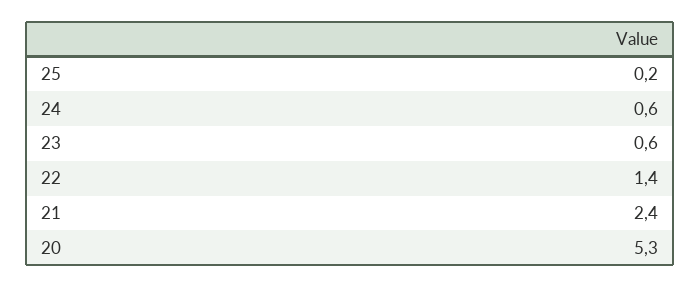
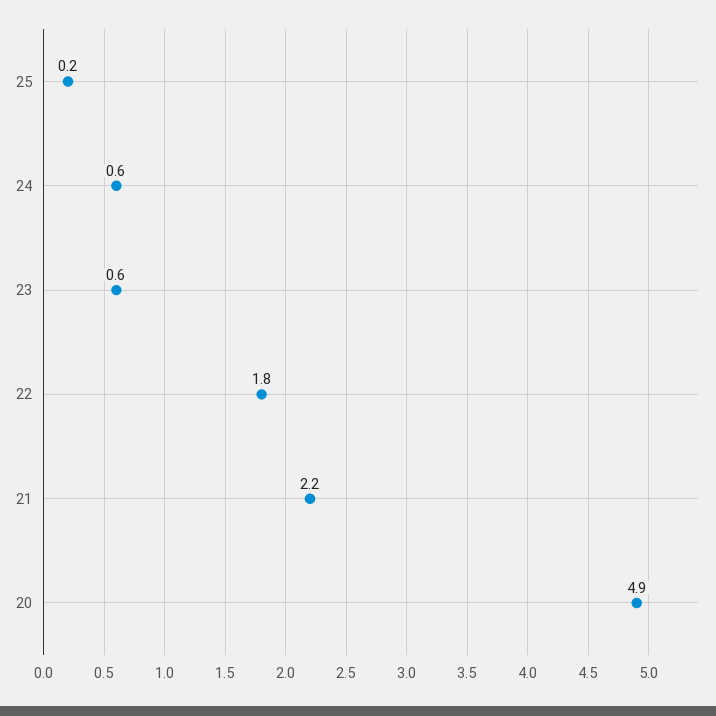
  {
    "25": 0.2,
    "24": 0.6,
    "23": 0.6,
-   "22": 1.4,
+   "22": 1.8,
-   "21": 2.4,
+   "21": 2.2,
-   "20": 5.3
+   "20": 4.9
  }

